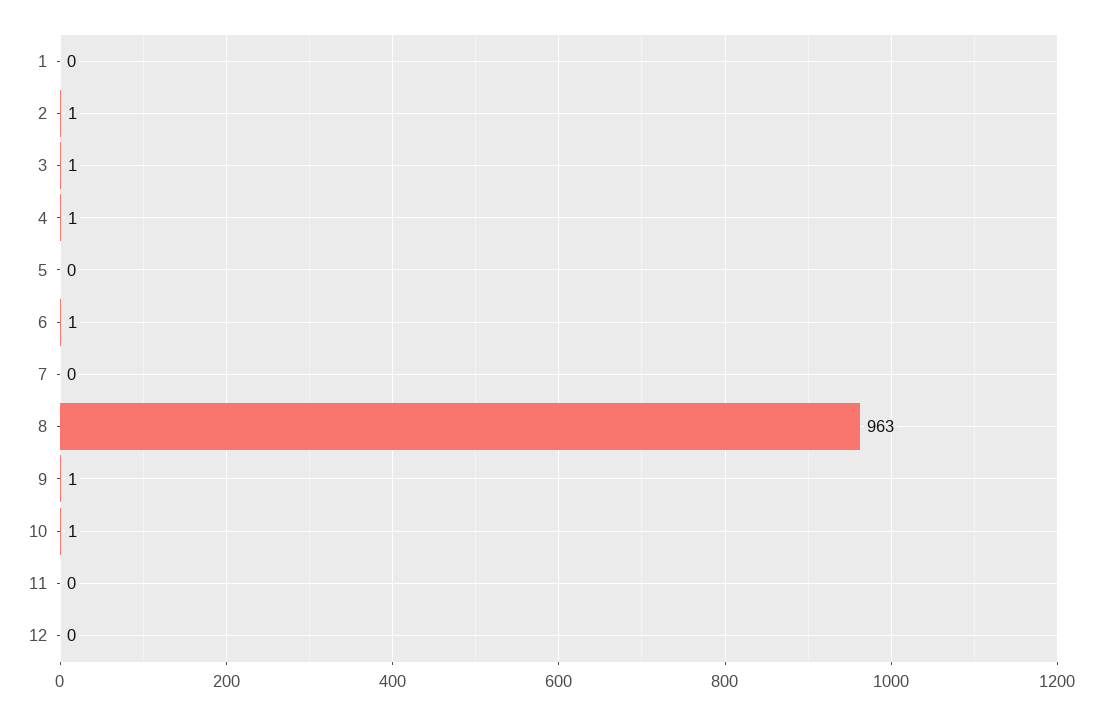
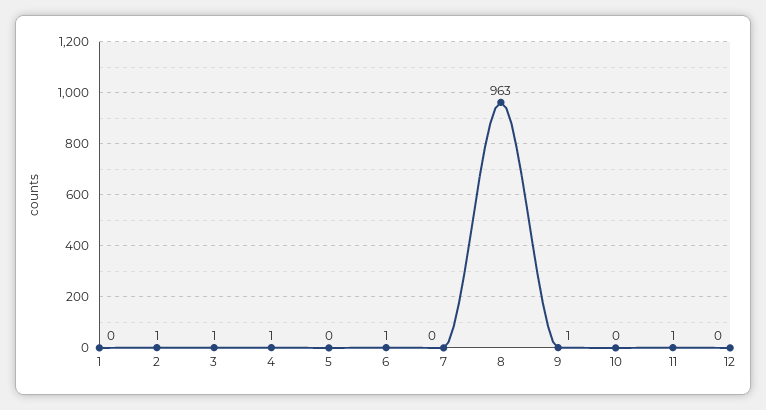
  {
    "1": 0,
    "2": 1,
    "3": 1,
    "4": 1,
    "5": 0,
    "6": 1,
    "7": 0,
    "8": 963,
    "9": 1,
-   "10": 1,
+   "10": 0,
-   "11": 0,
+   "11": 1,
    "12": 0
  }

